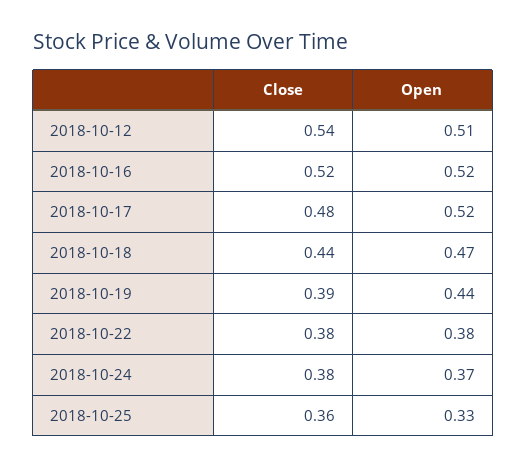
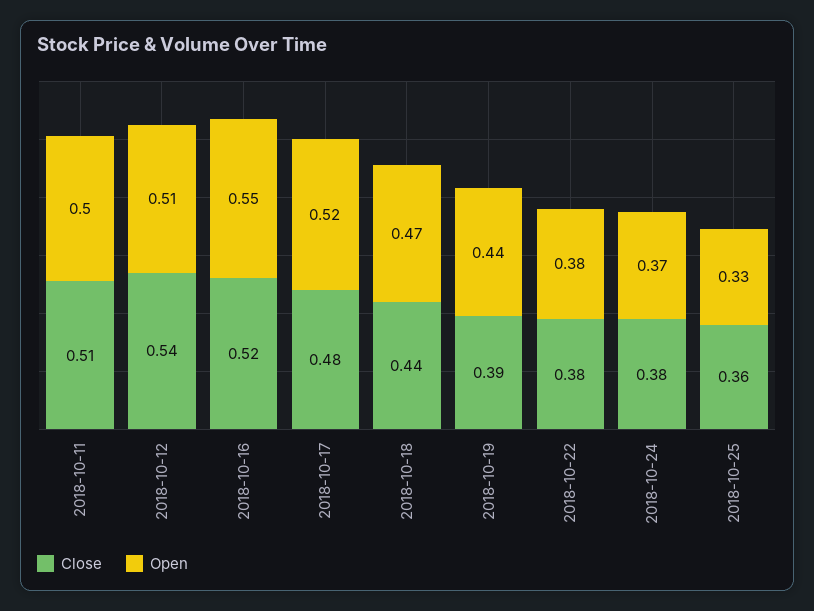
  {
    "Close": {
      "2018-10-12": 0.54,
      "2018-10-16": 0.52,
      "2018-10-17": 0.48,
      "2018-10-18": 0.44,
      "2018-10-19": 0.39,
      "2018-10-22": 0.38,
      "2018-10-24": 0.38,
-     "2018-10-25": 0.36
+     "2018-10-25": 0.36,
+     "2018-10-11": 0.51
    },
    "Open": {
      "2018-10-12": 0.51,
-     "2018-10-16": 0.52,
+     "2018-10-16": 0.55,
      "2018-10-17": 0.52,
      "2018-10-18": 0.47,
      "2018-10-19": 0.44,
      "2018-10-22": 0.38,
      "2018-10-24": 0.37,
-     "2018-10-25": 0.33
+     "2018-10-25": 0.33,
+     "2018-10-11": 0.5
    }
  }

